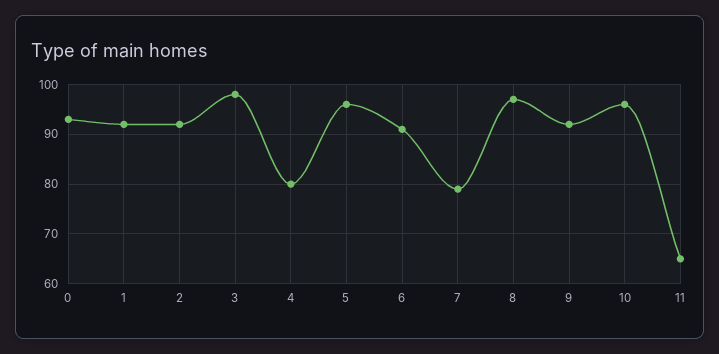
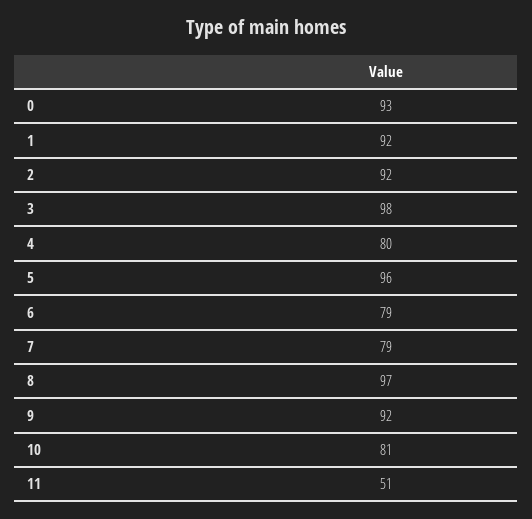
  {
    "0": 93,
    "1": 92,
    "2": 92,
    "3": 98,
    "4": 80,
    "5": 96,
-   "6": 90,
+   "6": 79,
    "7": 79,
    "8": 97,
    "9": 92,
-   "10": 95,
+   "10": 81,
-   "11": 65
+   "11": 51
  }

